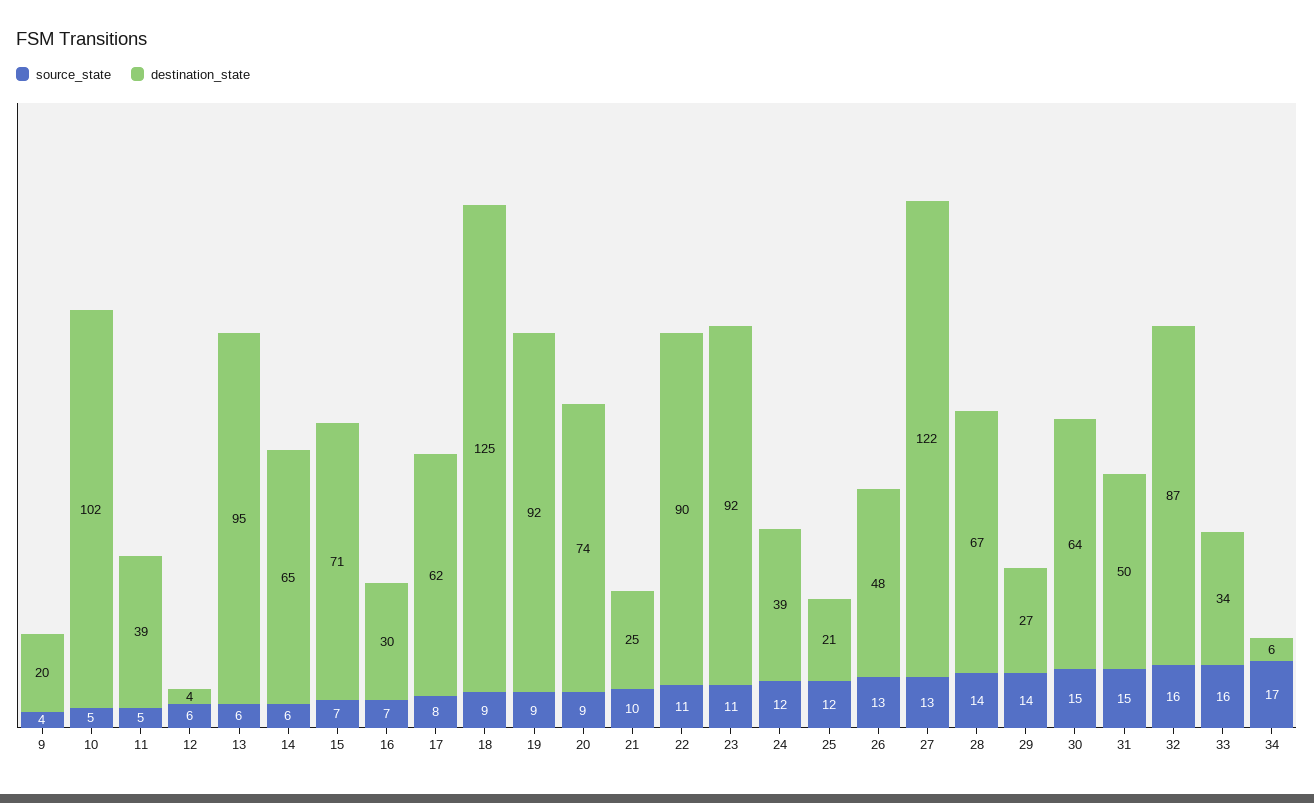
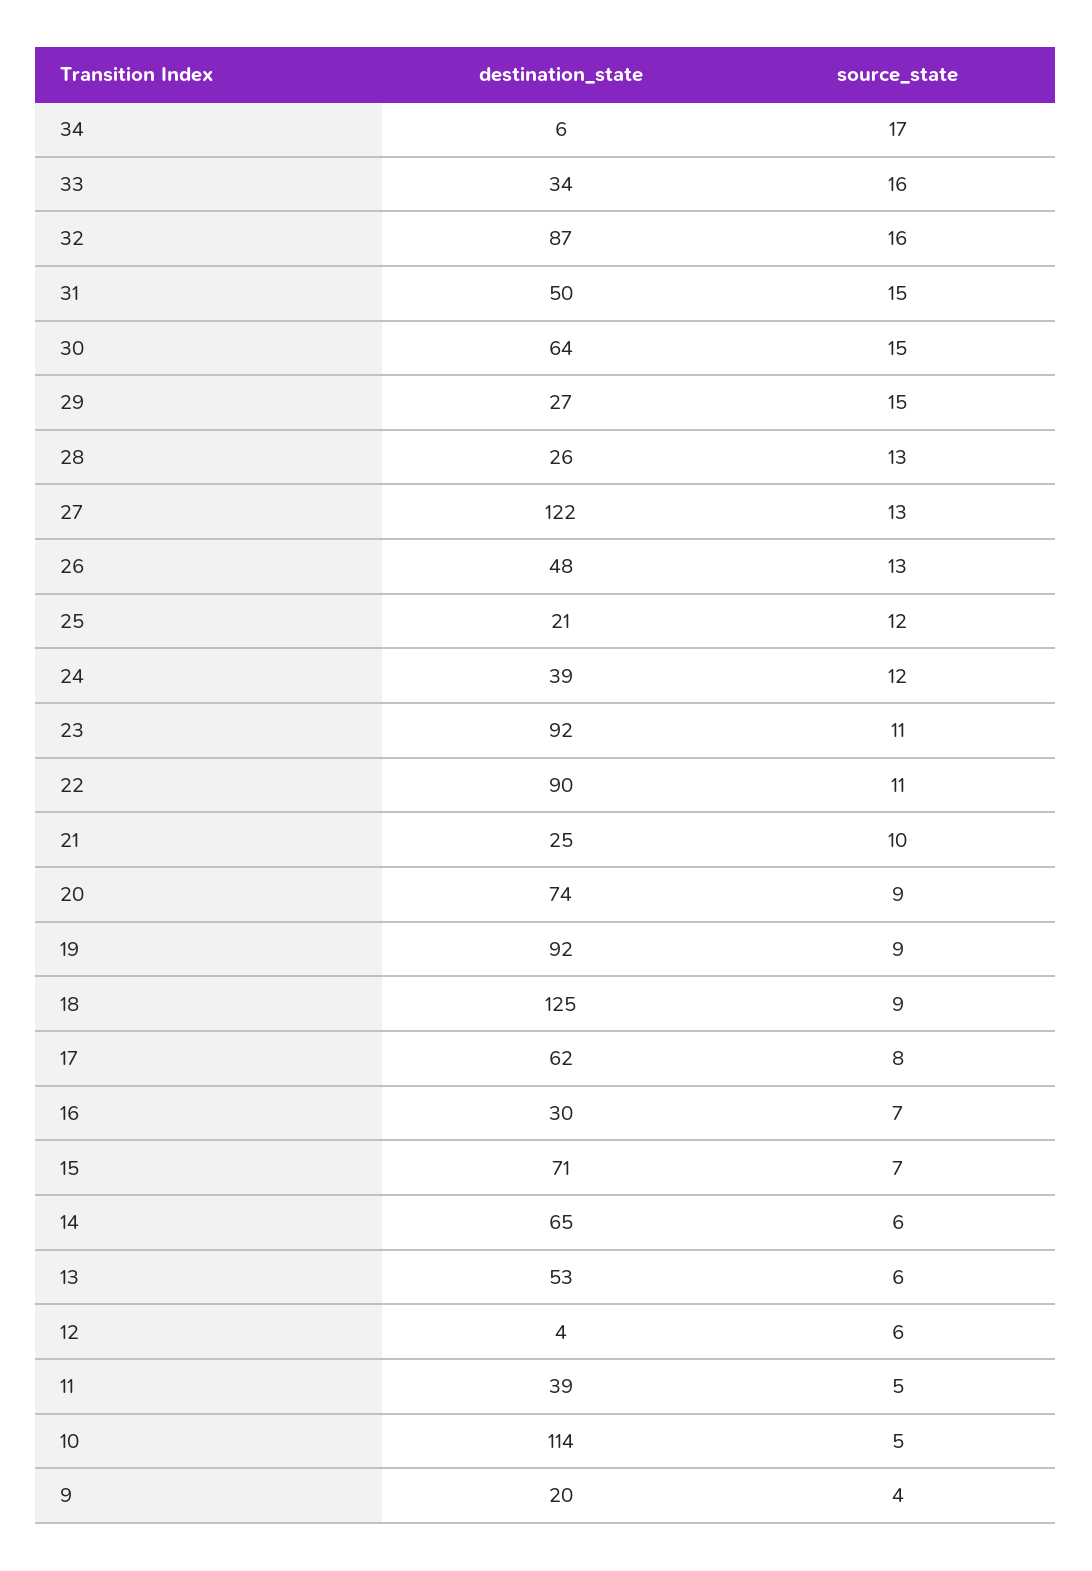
  {
    "source_state": {
      "9": 4,
      "10": 5,
      "11": 5,
      "12": 6,
      "13": 6,
      "14": 6,
      "15": 7,
      "16": 7,
      "17": 8,
      "18": 9,
      "19": 9,
      "20": 9,
      "21": 10,
      "22": 11,
      "23": 11,
      "24": 12,
      "25": 12,
      "26": 13,
      "27": 13,
-     "28": 14,
+     "28": 13,
-     "29": 14,
+     "29": 15,
      "30": 15,
      "31": 15,
      "32": 16,
      "33": 16,
      "34": 17
    },
    "destination_state": {
      "9": 20,
-     "10": 102,
+     "10": 114,
      "11": 39,
      "12": 4,
-     "13": 95,
+     "13": 53,
      "14": 65,
      "15": 71,
      "16": 30,
      "17": 62,
      "18": 125,
      "19": 92,
      "20": 74,
      "21": 25,
      "22": 90,
      "23": 92,
      "24": 39,
      "25": 21,
      "26": 48,
      "27": 122,
-     "28": 67,
+     "28": 26,
      "29": 27,
      "30": 64,
      "31": 50,
      "32": 87,
      "33": 34,
      "34": 6
    }
  }

